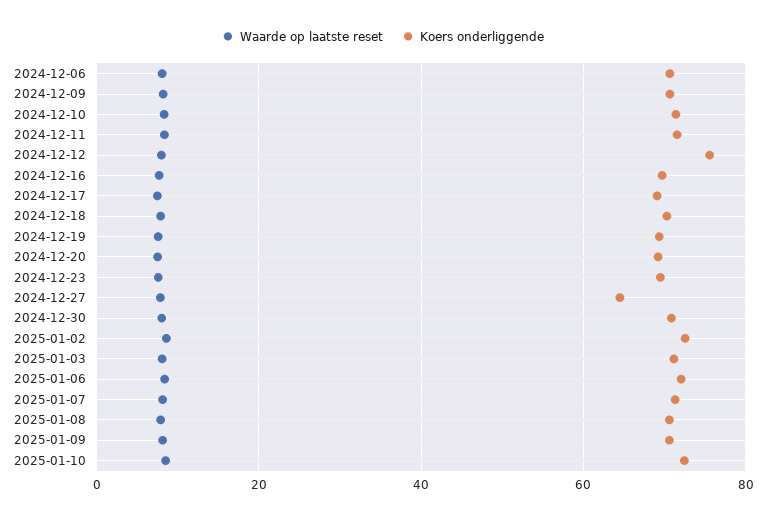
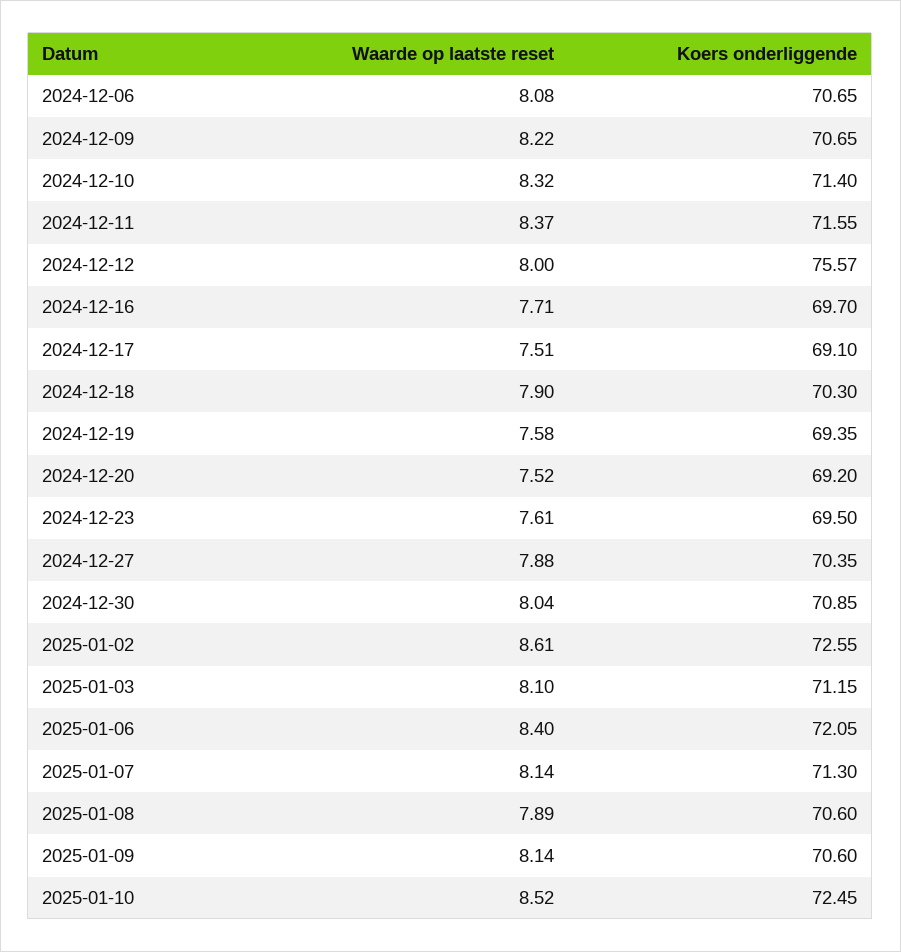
  {
    "Waarde op laatste reset": {
      "2024-12-06": 8.08,
      "2024-12-09": 8.22,
      "2024-12-10": 8.32,
      "2024-12-11": 8.37,
      "2024-12-12": 8,
      "2024-12-16": 7.71,
      "2024-12-17": 7.51,
      "2024-12-18": 7.9,
      "2024-12-19": 7.58,
      "2024-12-20": 7.52,
      "2024-12-23": 7.61,
      "2024-12-27": 7.88,
      "2024-12-30": 8.04,
      "2025-01-02": 8.61,
      "2025-01-03": 8.1,
      "2025-01-06": 8.4,
      "2025-01-07": 8.14,
      "2025-01-08": 7.89,
      "2025-01-09": 8.14,
      "2025-01-10": 8.52
    },
    "Koers onderliggende": {
      "2024-12-06": 70.65,
      "2024-12-09": 70.65,
      "2024-12-10": 71.4,
      "2024-12-11": 71.55,
      "2024-12-12": 75.57,
      "2024-12-16": 69.7,
      "2024-12-17": 69.1,
      "2024-12-18": 70.3,
      "2024-12-19": 69.35,
      "2024-12-20": 69.2,
      "2024-12-23": 69.5,
-     "2024-12-27": 64,
+     "2024-12-27": 70.35,
      "2024-12-30": 70.85,
      "2025-01-02": 72.55,
      "2025-01-03": 71.15,
      "2025-01-06": 72.05,
      "2025-01-07": 71.3,
      "2025-01-08": 70.6,
      "2025-01-09": 70.6,
      "2025-01-10": 72.45
    }
  }

